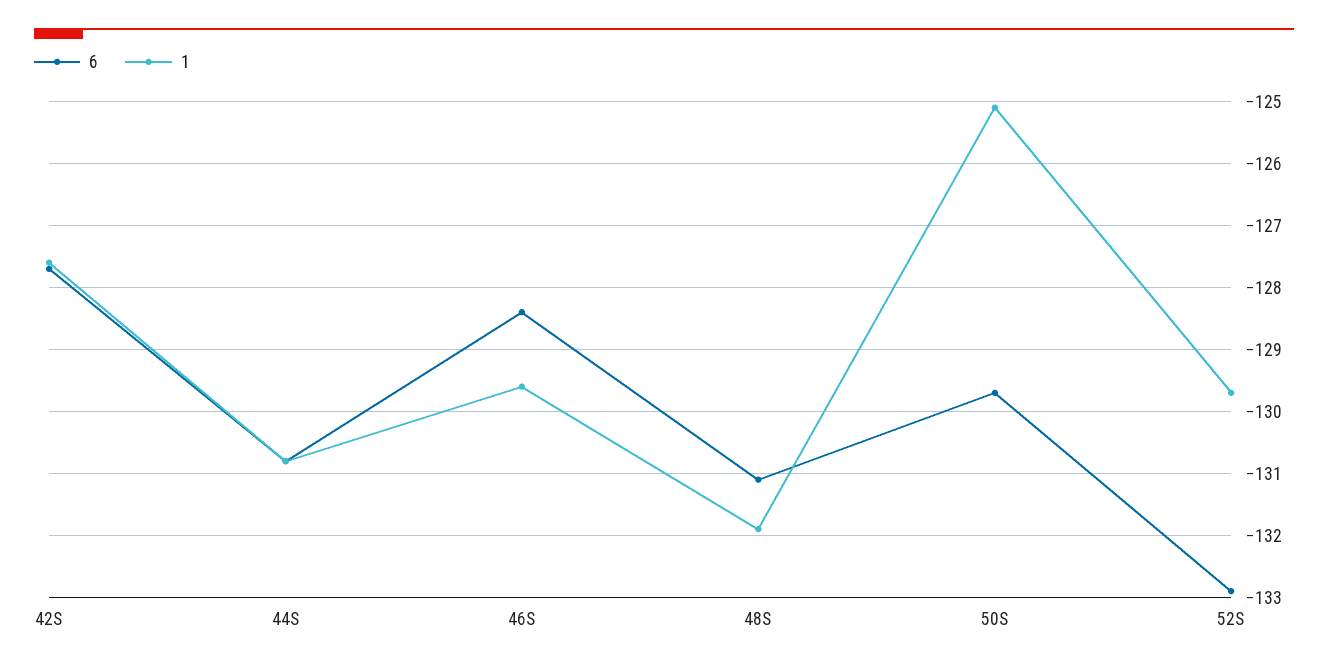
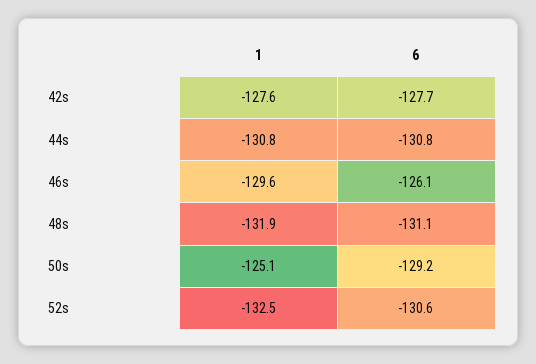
  {
    "6": {
      "42S": -127.7,
      "44S": -130.8,
-     "46S": -128.4,
+     "46S": -126.1,
      "48S": -131.1,
-     "50S": -129.7,
+     "50S": -129.2,
-     "52S": -132.9
+     "52S": -130.6
    },
    "1": {
      "42S": -127.6,
      "44S": -130.8,
      "46S": -129.6,
      "48S": -131.9,
      "50S": -125.1,
-     "52S": -129.7
+     "52S": -132.5
    }
  }

